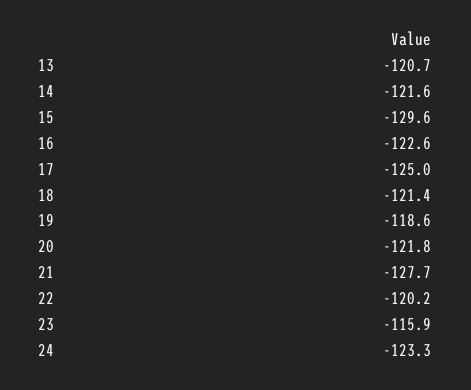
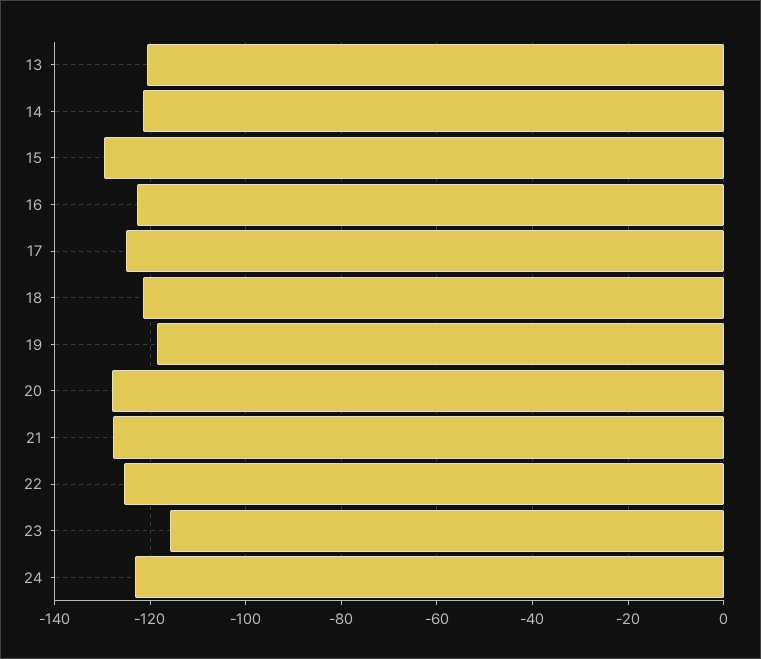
  {
    "13": -120.7,
    "14": -121.6,
    "15": -129.6,
    "16": -122.6,
    "17": -125,
    "18": -121.4,
    "19": -118.6,
-   "20": -121.8,
+   "20": -128,
    "21": -127.7,
-   "22": -120.2,
+   "22": -126,
    "23": -115.9,
    "24": -123.3
  }

